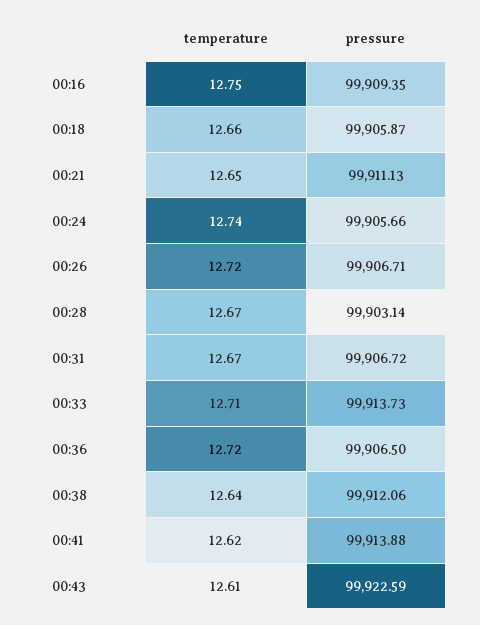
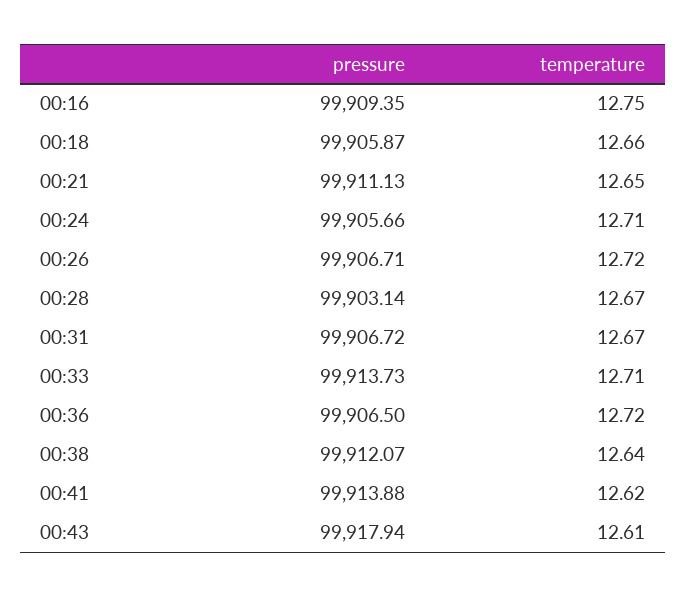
  {
    "temperature": {
      "00:16": 12.75,
      "00:18": 12.66,
      "00:21": 12.65,
-     "00:24": 12.74,
+     "00:24": 12.71,
      "00:26": 12.72,
      "00:28": 12.67,
      "00:31": 12.67,
      "00:33": 12.71,
      "00:36": 12.72,
      "00:38": 12.64,
      "00:41": 12.62,
      "00:43": 12.61
    },
    "pressure": {
      "00:16": 99909.35,
      "00:18": 99905.87,
      "00:21": 99911.13,
      "00:24": 99905.66,
      "00:26": 99906.71,
      "00:28": 99903.14,
      "00:31": 99906.72,
      "00:33": 99913.73,
      "00:36": 99906.5,
-     "00:38": 99912.06,
+     "00:38": 99912.07,
      "00:41": 99913.88,
-     "00:43": 99922.59
+     "00:43": 99917.94
    }
  }

